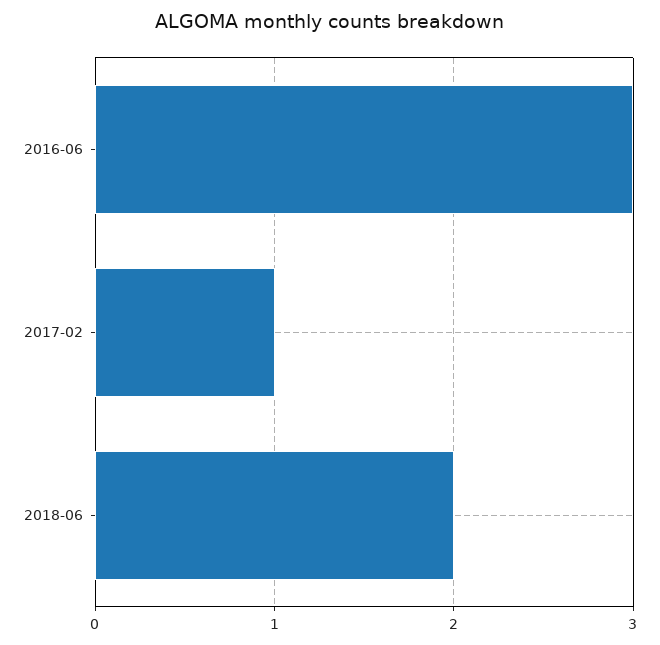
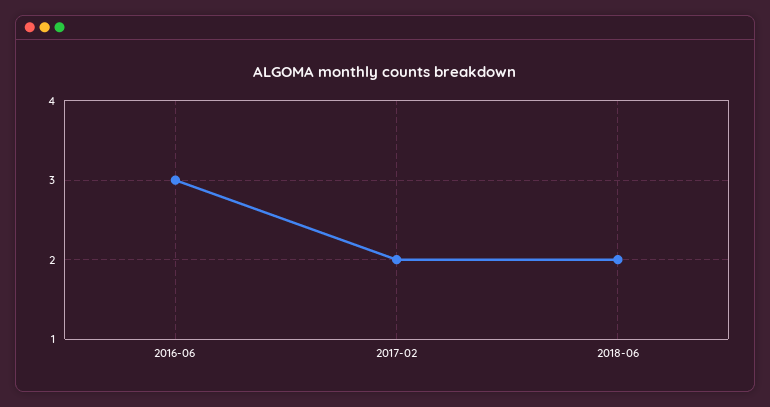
  {
    "2016-06": 3,
-   "2017-02": 1,
+   "2017-02": 2,
    "2018-06": 2
  }

